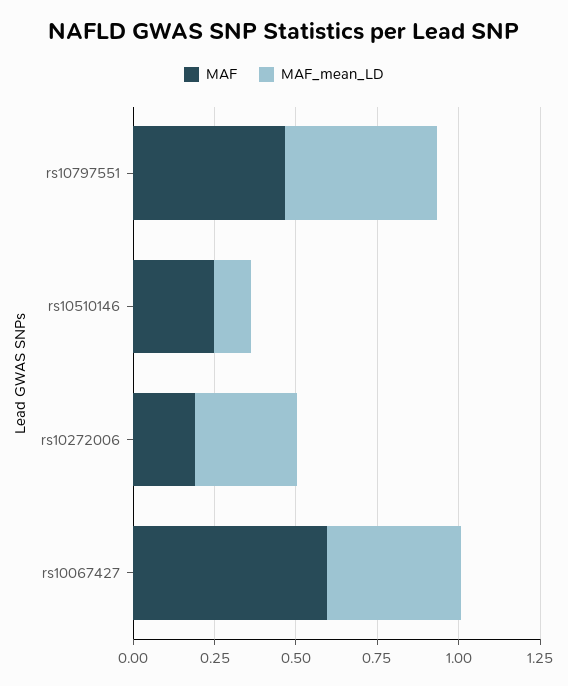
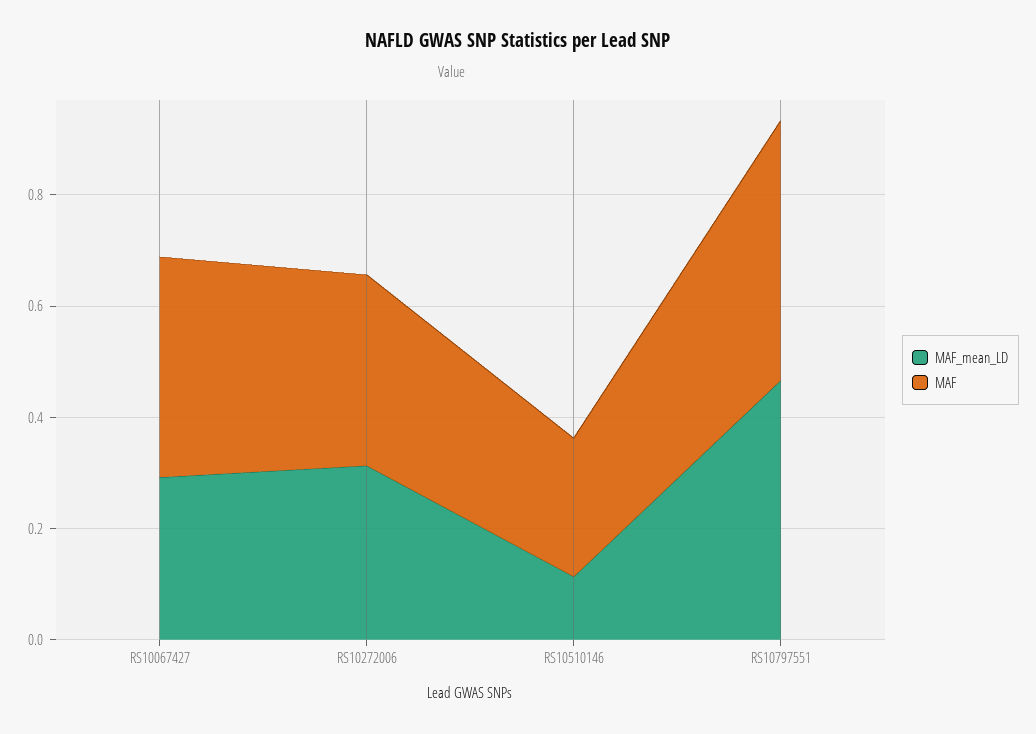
  {
    "MAF": {
      "rs10797551": 0.45,
      "rs10510146": 0.25,
-     "rs10272006": 0.2,
+     "rs10272006": 0.35,
-     "rs10067427": 0.6
+     "rs10067427": 0.4
    },
    "MAF_mean_LD": {
      "rs10797551": 0.45,
      "rs10510146": 0.1,
      "rs10272006": 0.3,
-     "rs10067427": 0.4
+     "rs10067427": 0.3
    }
  }

